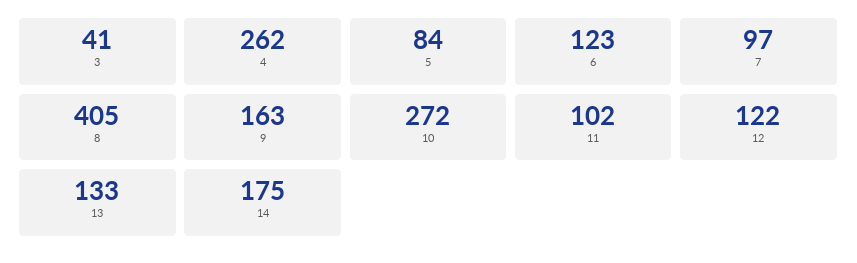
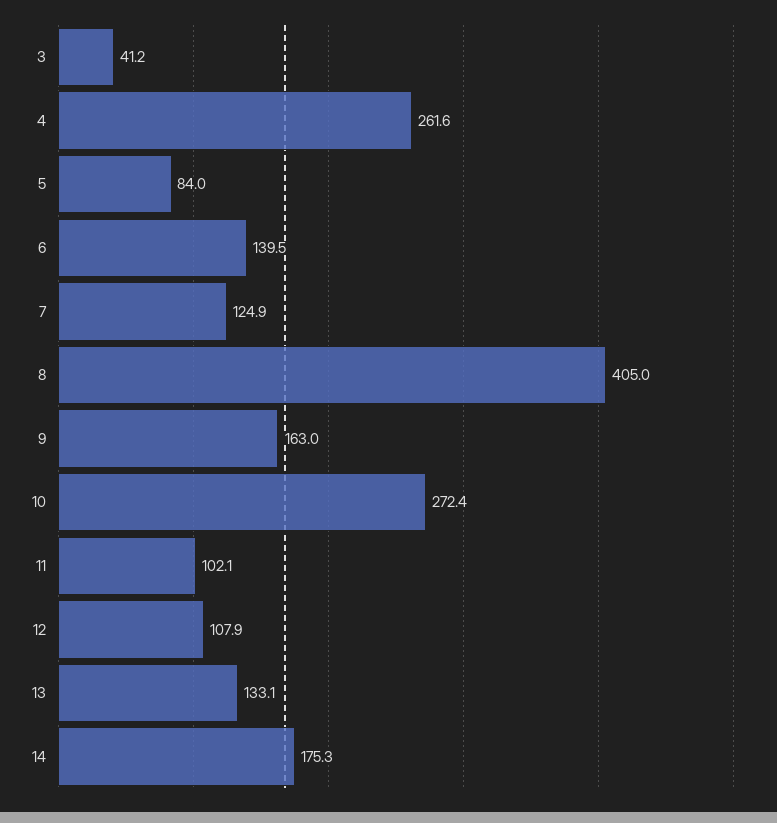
  {
    "3": 41.2,
    "4": 261.6,
    "5": 84,
-   "6": 123,
+   "6": 139.5,
-   "7": 97,
+   "7": 124.9,
    "8": 405,
    "9": 163,
    "10": 272.4,
    "11": 102.1,
-   "12": 122,
+   "12": 107.9,
    "13": 133.1,
    "14": 175.3
  }

